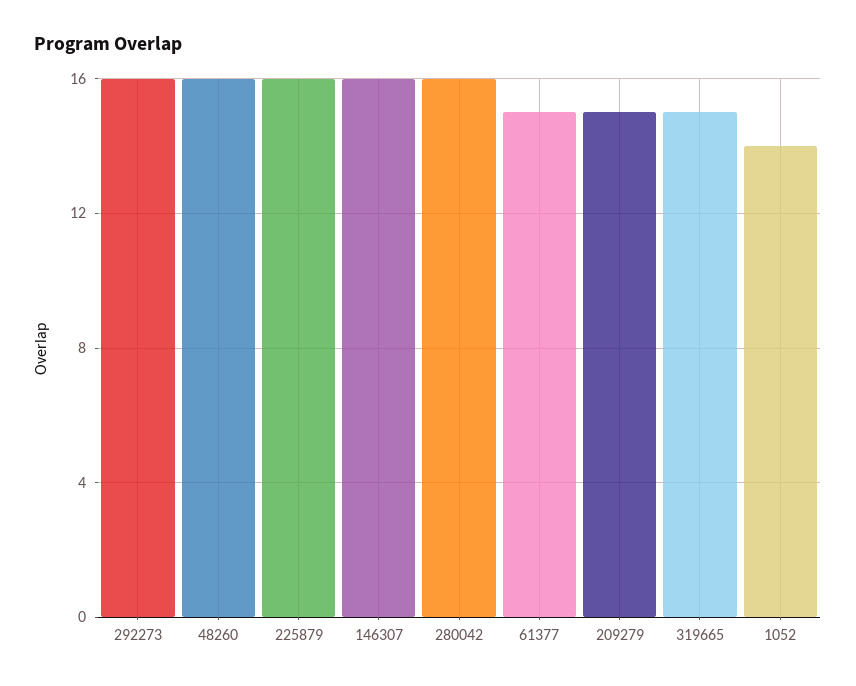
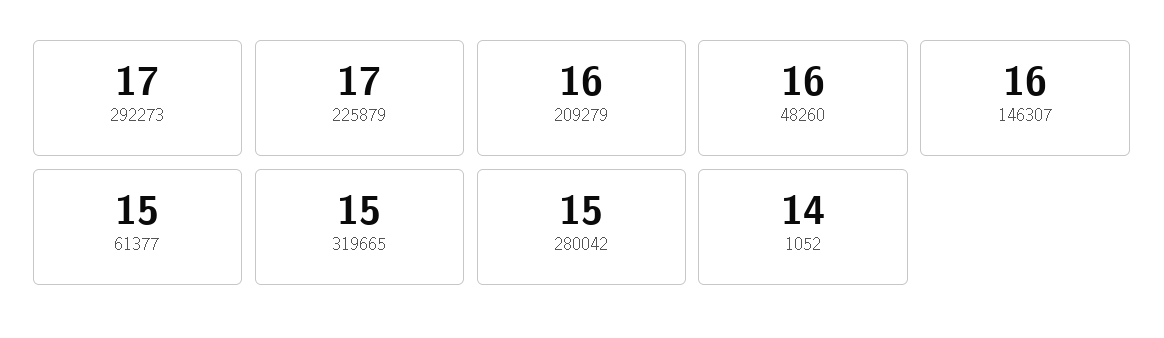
  {
-   "292273": 16,
+   "292273": 17,
    "48260": 16,
-   "225879": 16,
+   "225879": 17,
    "146307": 16,
-   "280042": 16,
+   "280042": 15,
    "61377": 15,
-   "209279": 15,
+   "209279": 16,
    "319665": 15,
    "1052": 14
  }

